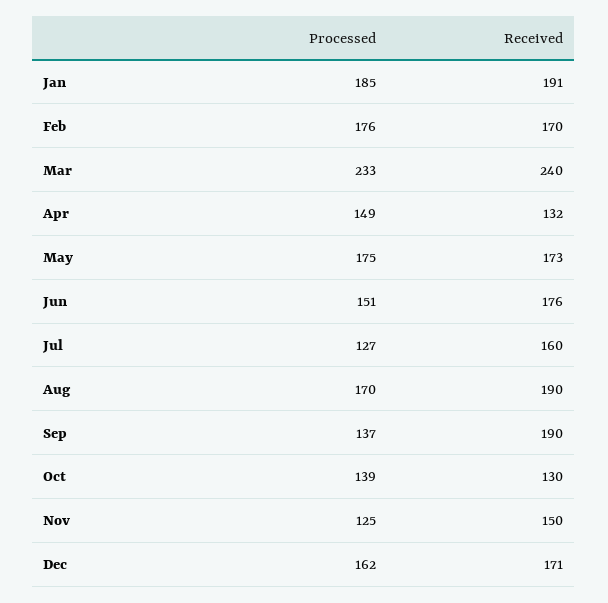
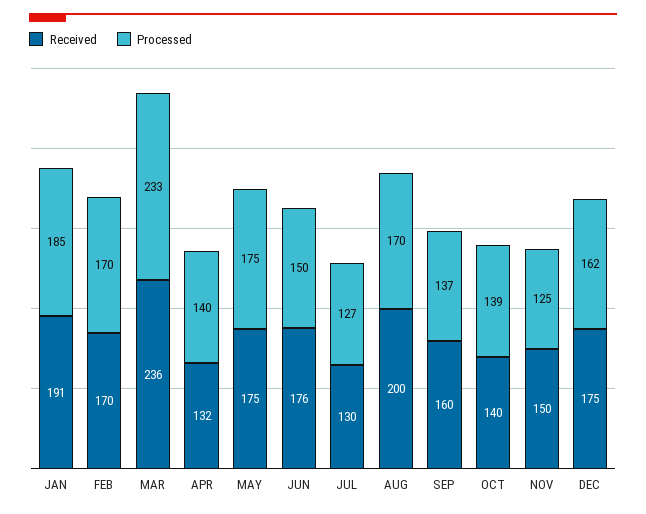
  {
    "Processed": {
      "Jan": 185,
-     "Feb": 176,
+     "Feb": 170,
      "Mar": 233,
-     "Apr": 149,
+     "Apr": 140,
      "May": 175,
-     "Jun": 151,
+     "Jun": 150,
      "Jul": 127,
      "Aug": 170,
      "Sep": 137,
      "Oct": 139,
      "Nov": 125,
      "Dec": 162
    },
    "Received": {
      "Jan": 191,
      "Feb": 170,
-     "Mar": 240,
+     "Mar": 236,
      "Apr": 132,
-     "May": 173,
+     "May": 175,
      "Jun": 176,
-     "Jul": 160,
+     "Jul": 130,
-     "Aug": 190,
+     "Aug": 200,
-     "Sep": 190,
+     "Sep": 160,
-     "Oct": 130,
+     "Oct": 140,
      "Nov": 150,
-     "Dec": 171
+     "Dec": 175
    }
  }

